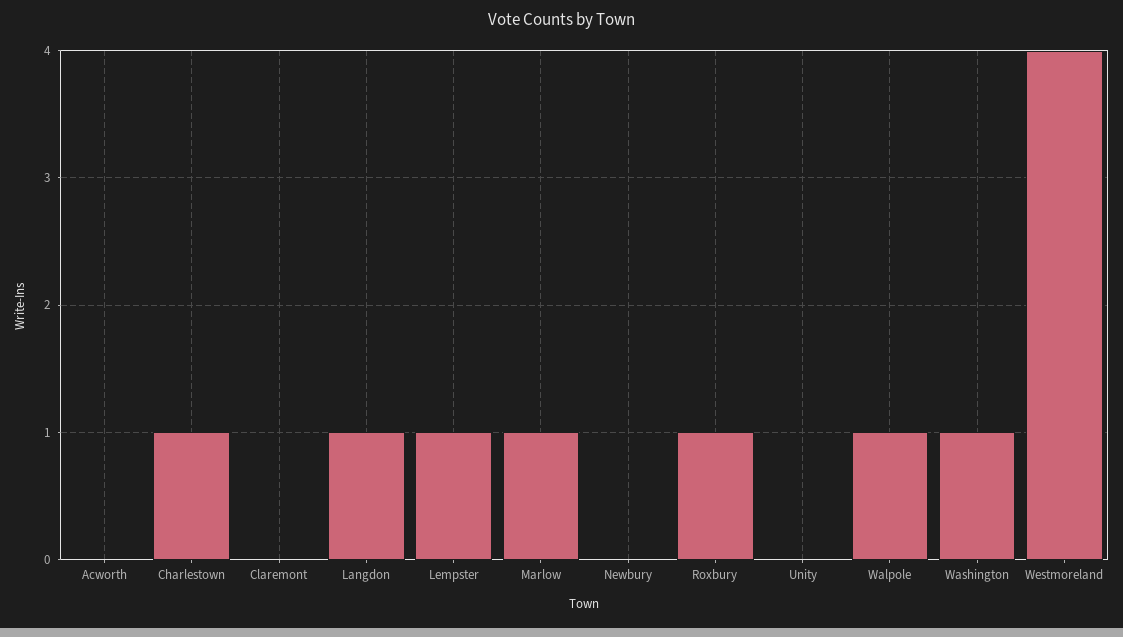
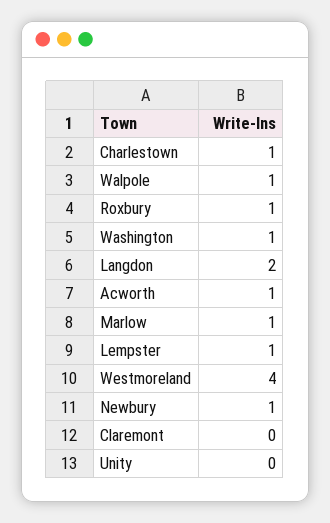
  {
-   "Acworth": 0,
+   "Acworth": 1,
    "Charlestown": 1,
    "Claremont": 0,
-   "Langdon": 1,
+   "Langdon": 2,
    "Lempster": 1,
    "Marlow": 1,
-   "Newbury": 0,
+   "Newbury": 1,
    "Roxbury": 1,
    "Unity": 0,
    "Walpole": 1,
    "Washington": 1,
    "Westmoreland": 4
  }

